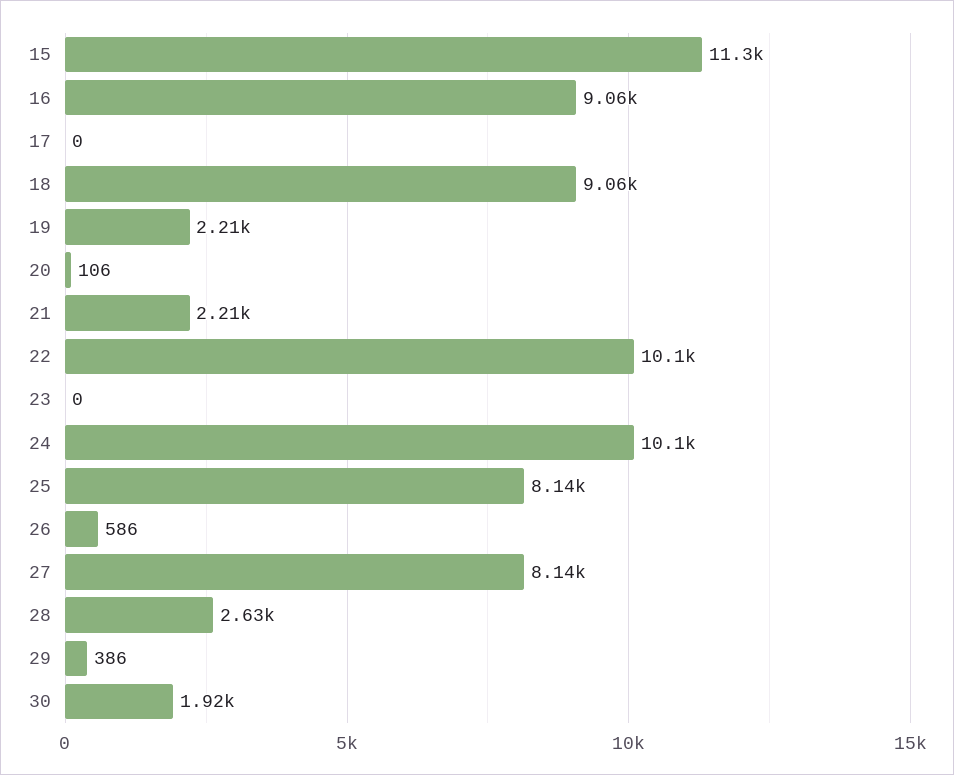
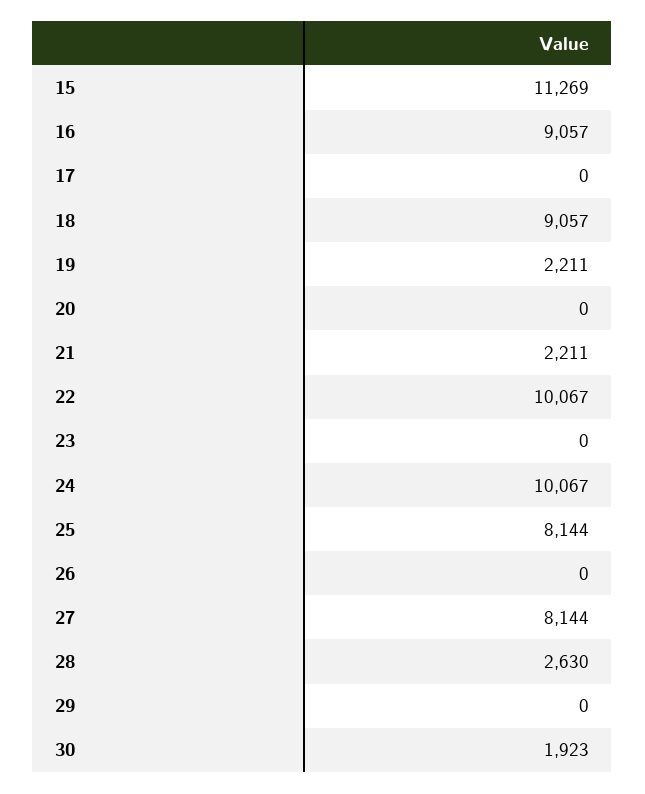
  {
    "15": 11269,
    "16": 9057,
    "17": 0,
    "18": 9057,
    "19": 2211,
-   "20": 106,
+   "20": 0,
    "21": 2211,
    "22": 10067,
    "23": 0,
    "24": 10067,
    "25": 8144,
-   "26": 586,
+   "26": 0,
    "27": 8144,
    "28": 2630,
-   "29": 386,
+   "29": 0,
    "30": 1923
  }

